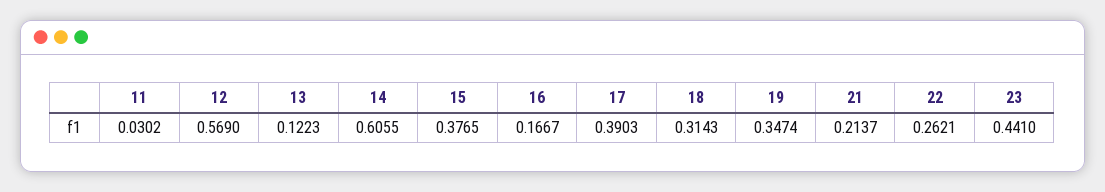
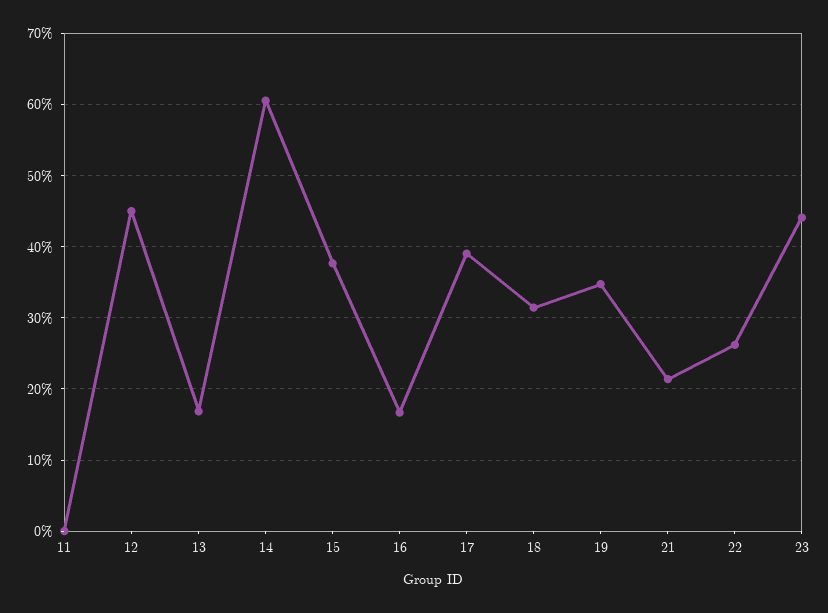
  {
-   "11": 0.0302,
+   "11": 0,
-   "12": 0.569,
+   "12": 0.45,
-   "13": 0.1223,
+   "13": 0.17,
    "14": 0.6055,
    "15": 0.3765,
    "16": 0.1667,
    "17": 0.3903,
    "18": 0.3143,
    "19": 0.3474,
    "21": 0.2137,
    "22": 0.2621,
    "23": 0.441
  }

